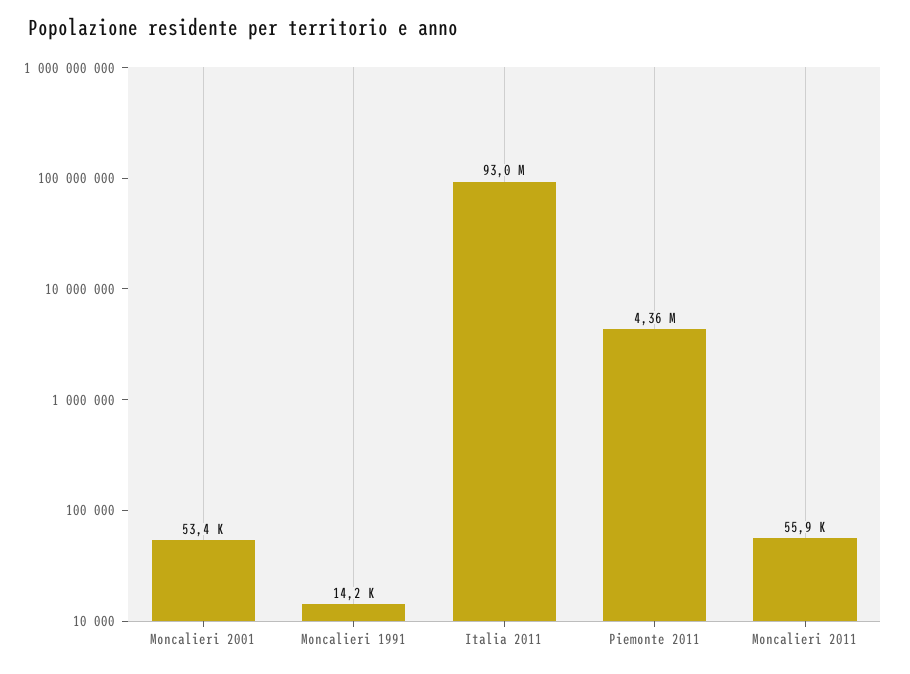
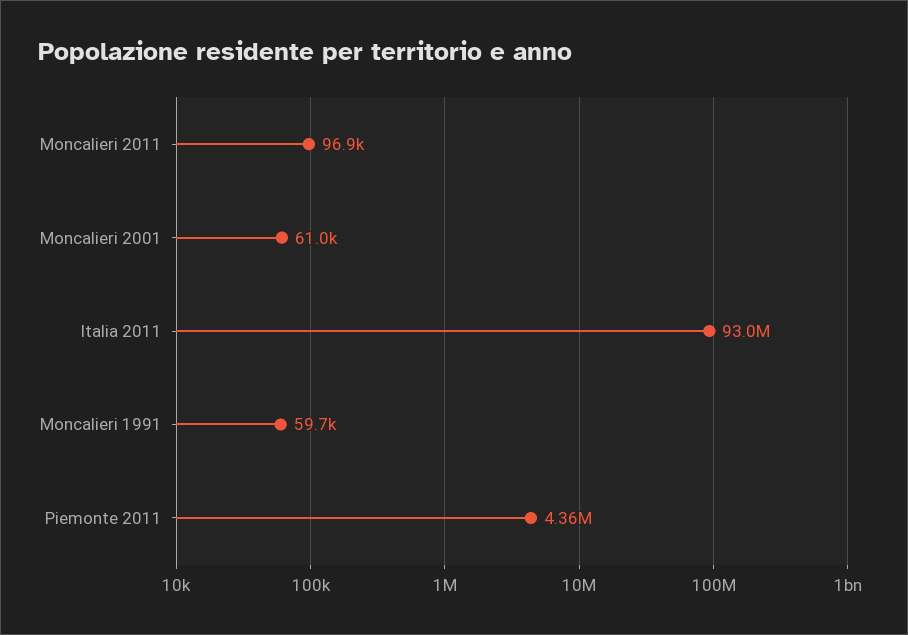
  {
-   "Moncalieri 2001": 53400,
+   "Moncalieri 2001": 61000,
-   "Moncalieri 1991": 14200,
+   "Moncalieri 1991": 59700,
    "Italia 2011": 93000000,
    "Piemonte 2011": 4360000,
-   "Moncalieri 2011": 55900
+   "Moncalieri 2011": 96900
  }

